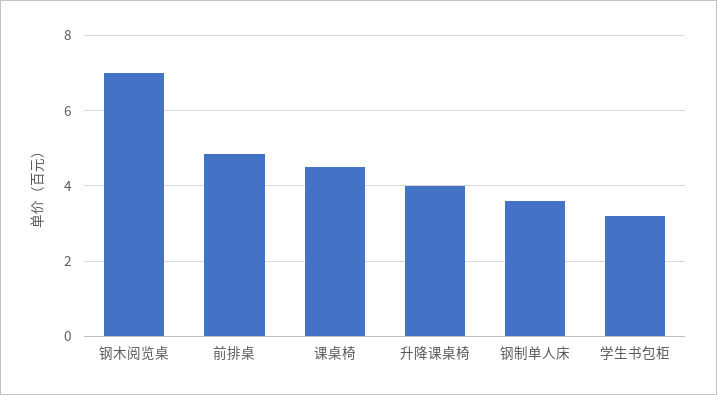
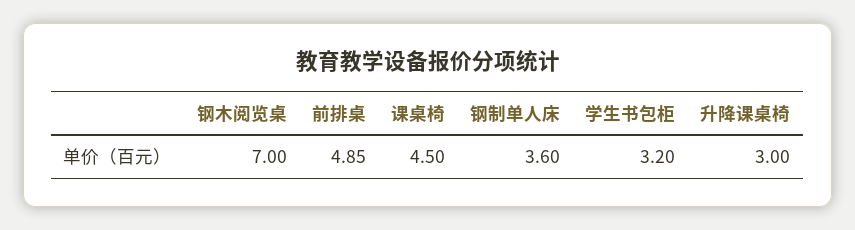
  {
    "钢木阅览桌": 7,
    "前排桌": 4.85,
    "课桌椅": 4.5,
-   "升降课桌椅": 4,
+   "升降课桌椅": 3,
    "钢制单人床": 3.6,
    "学生书包柜": 3.2
  }

